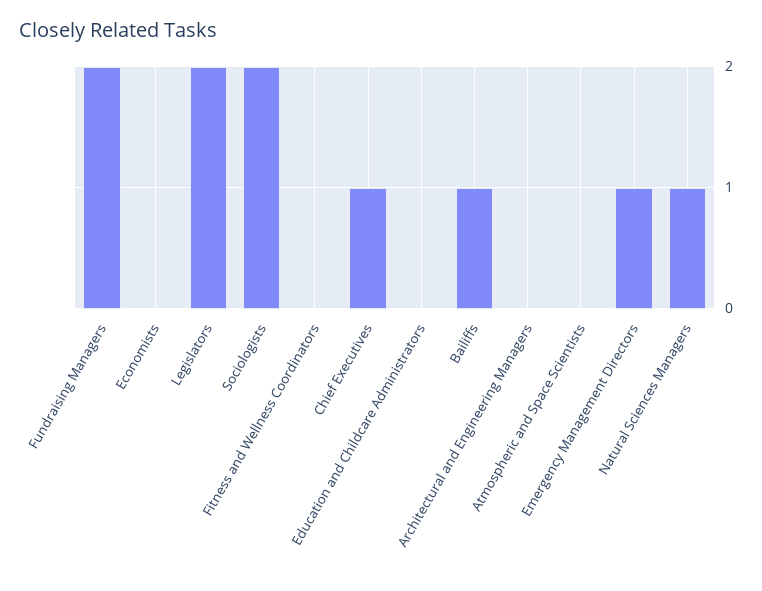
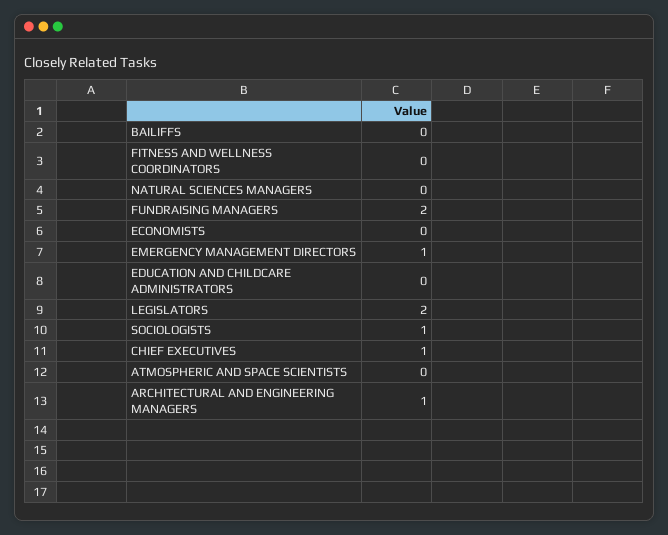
  {
    "Fundraising Managers": 2,
    "Economists": 0,
    "Legislators": 2,
-   "Sociologists": 2,
+   "Sociologists": 1,
    "Fitness and Wellness Coordinators": 0,
    "Chief Executives": 1,
    "Education and Childcare Administrators": 0,
-   "Bailiffs": 1,
+   "Bailiffs": 0,
-   "Architectural and Engineering Managers": 0,
+   "Architectural and Engineering Managers": 1,
    "Atmospheric and Space Scientists": 0,
    "Emergency Management Directors": 1,
-   "Natural Sciences Managers": 1
+   "Natural Sciences Managers": 0
  }

